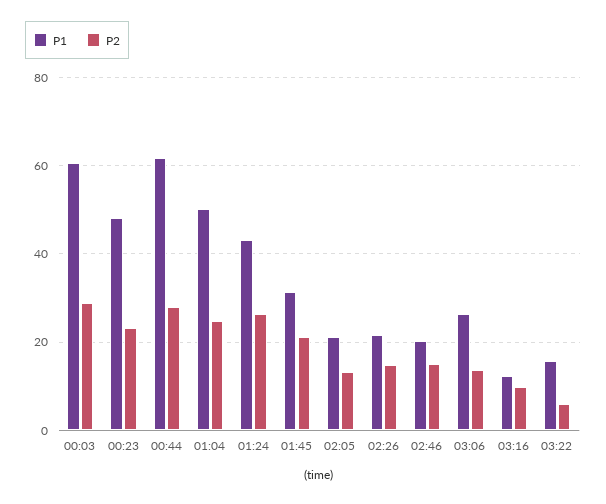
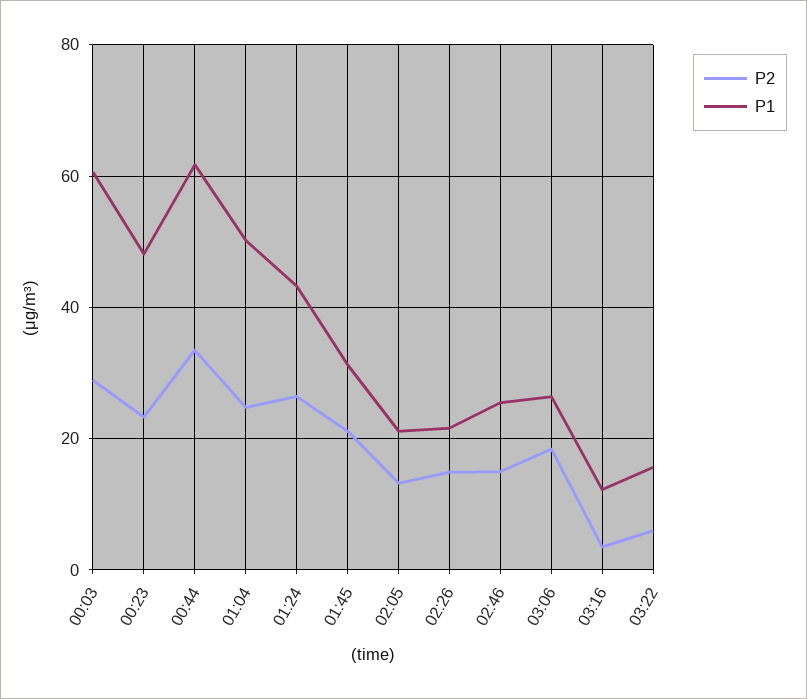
  {
    "P1": {
      "00:03": 60,
      "00:23": 48,
      "00:44": 62,
      "01:04": 50,
      "01:24": 44,
      "01:45": 32,
      "02:05": 22,
      "02:26": 22,
-     "02:46": 20,
+     "02:46": 26,
      "03:06": 26,
      "03:16": 12,
      "03:22": 16
    },
    "P2": {
      "00:03": 28,
      "00:23": 24,
-     "00:44": 28,
+     "00:44": 34,
      "01:04": 24,
      "01:24": 26,
      "01:45": 22,
      "02:05": 14,
      "02:26": 14,
      "02:46": 14,
-     "03:06": 14,
+     "03:06": 18,
-     "03:16": 10,
+     "03:16": 4,
      "03:22": 6
    }
  }

